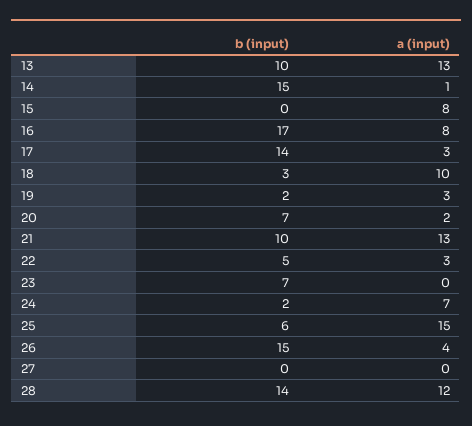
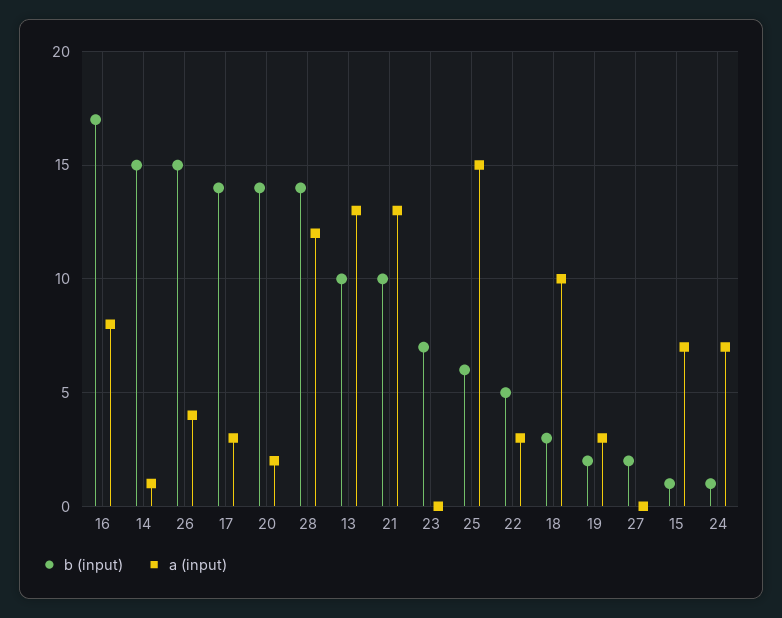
  {
    "b (input)": {
      "13": 10,
      "14": 15,
-     "15": 0,
+     "15": 1,
      "16": 17,
      "17": 14,
      "18": 3,
      "19": 2,
-     "20": 7,
+     "20": 14,
      "21": 10,
      "22": 5,
      "23": 7,
-     "24": 2,
+     "24": 1,
      "25": 6,
      "26": 15,
-     "27": 0,
+     "27": 2,
      "28": 14
    },
    "a (input)": {
      "13": 13,
      "14": 1,
-     "15": 8,
+     "15": 7,
      "16": 8,
      "17": 3,
      "18": 10,
      "19": 3,
      "20": 2,
      "21": 13,
      "22": 3,
      "23": 0,
      "24": 7,
      "25": 15,
      "26": 4,
      "27": 0,
      "28": 12
    }
  }

